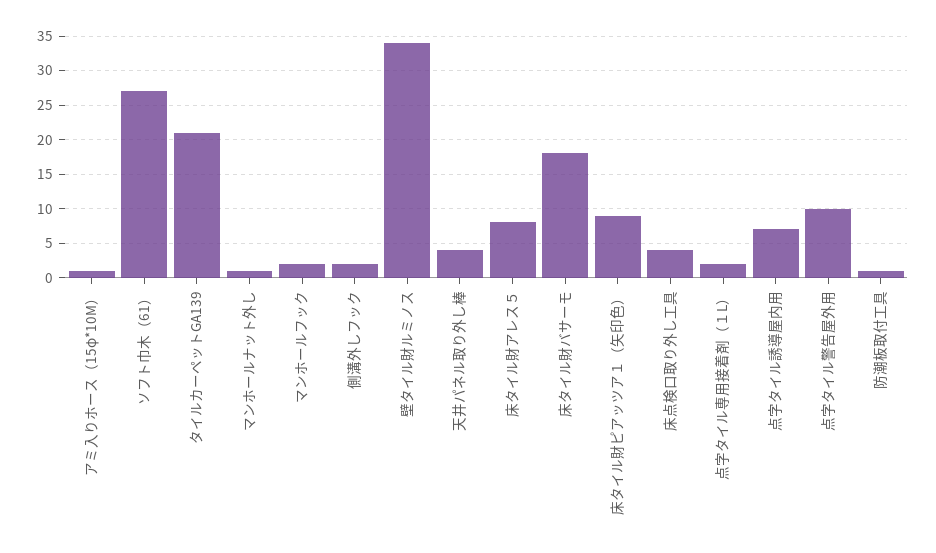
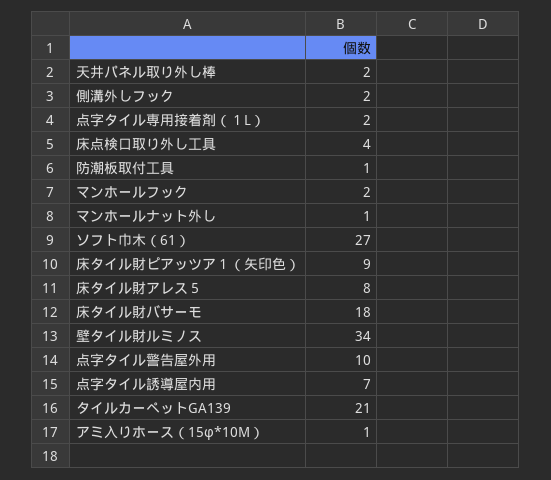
  {
    "アミ入りホース（15φ*10M）": 1,
    "ソフト巾木（61）": 27,
    "タイルカーペットGA139": 21,
    "マンホールナット外し": 1,
    "マンホールフック": 2,
    "側溝外しフック": 2,
    "壁タイル財ルミノス": 34,
-   "天井パネル取り外し棒": 4,
+   "天井パネル取り外し棒": 2,
    "床タイル財アレス５": 8,
    "床タイル財バサーモ": 18,
    "床タイル財ピアッツア１（矢印色）": 9,
    "床点検口取り外し工具": 4,
    "点字タイル専用接着剤（１L）": 2,
    "点字タイル誘導屋内用": 7,
    "点字タイル警告屋外用": 10,
    "防潮板取付工具": 1
  }

